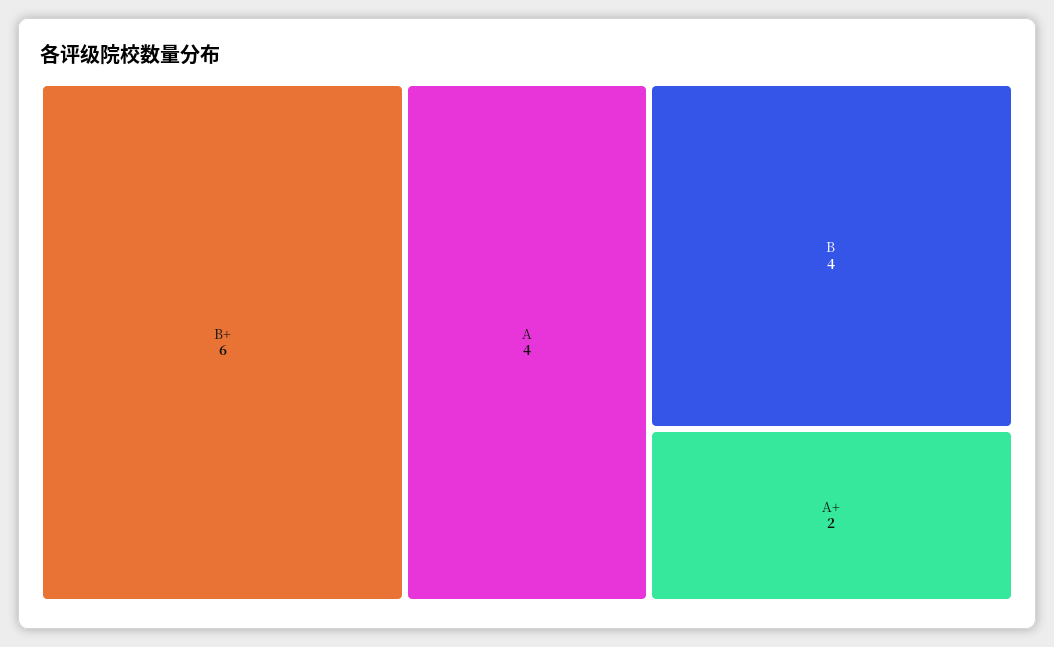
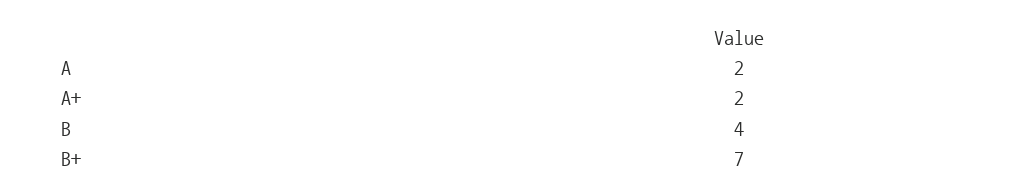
  {
-   "B+": 6,
+   "B+": 7,
-   "A": 4,
+   "A": 2,
    "B": 4,
    "A+": 2
  }

